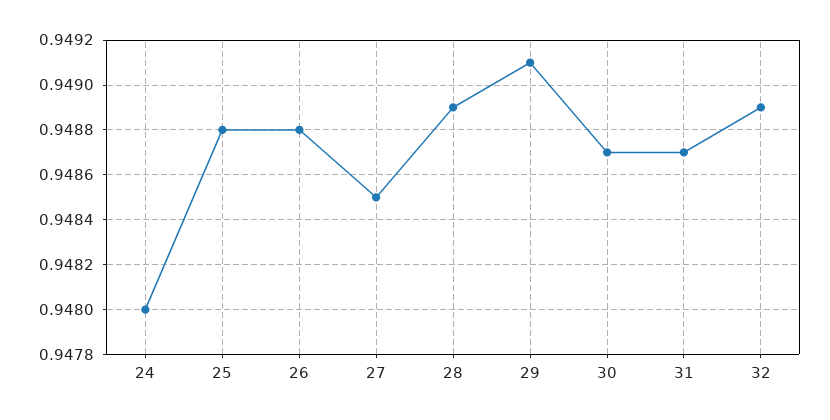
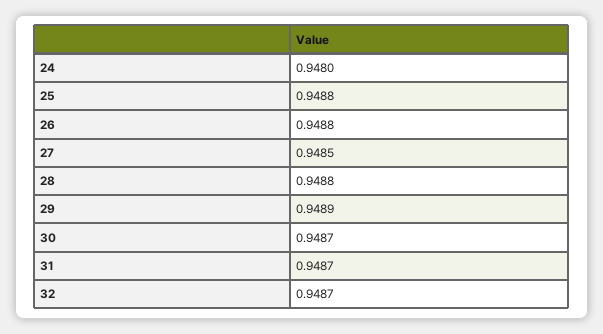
  {
    "24": 0.948,
    "25": 0.9488,
    "26": 0.9488,
    "27": 0.9485,
-   "28": 0.9489,
+   "28": 0.9488,
-   "29": 0.9491,
+   "29": 0.9489,
    "30": 0.9487,
    "31": 0.9487,
-   "32": 0.9489
+   "32": 0.9487
  }

